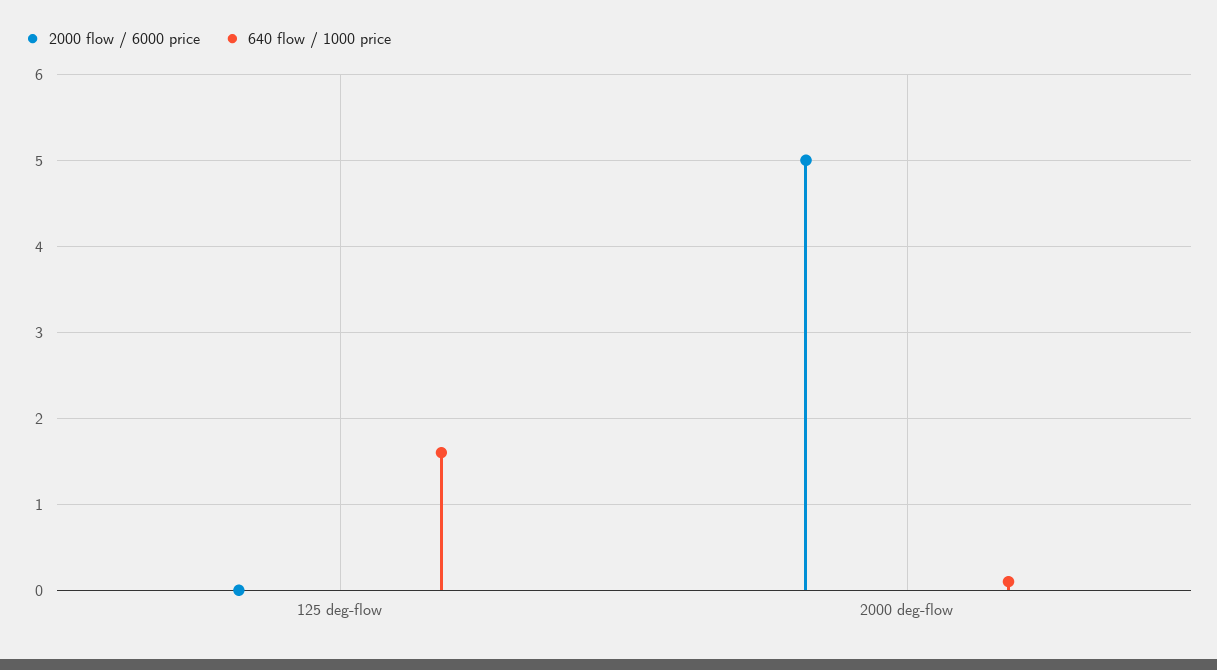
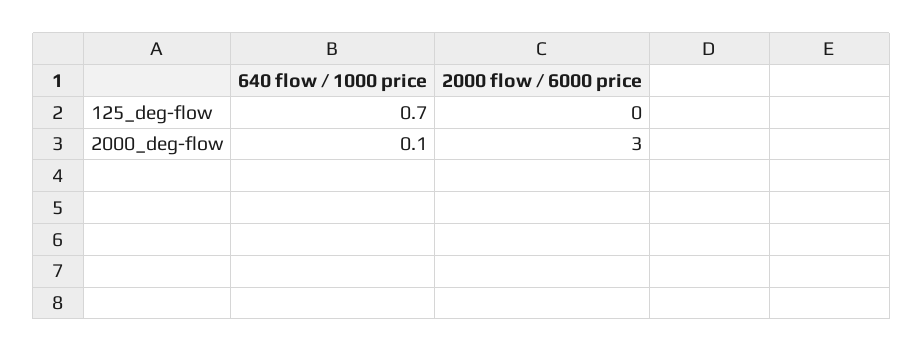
  {
    "2000 flow / 6000 price": {
      "125 deg-flow": 0,
-     "2000 deg-flow": 5
+     "2000 deg-flow": 3
    },
    "640 flow / 1000 price": {
-     "125 deg-flow": 1.6,
+     "125 deg-flow": 0.7,
      "2000 deg-flow": 0.1
    }
  }

